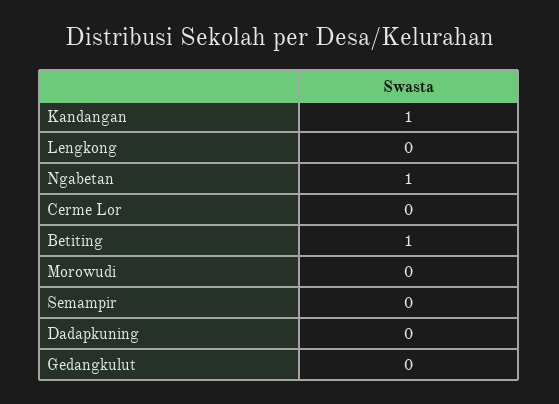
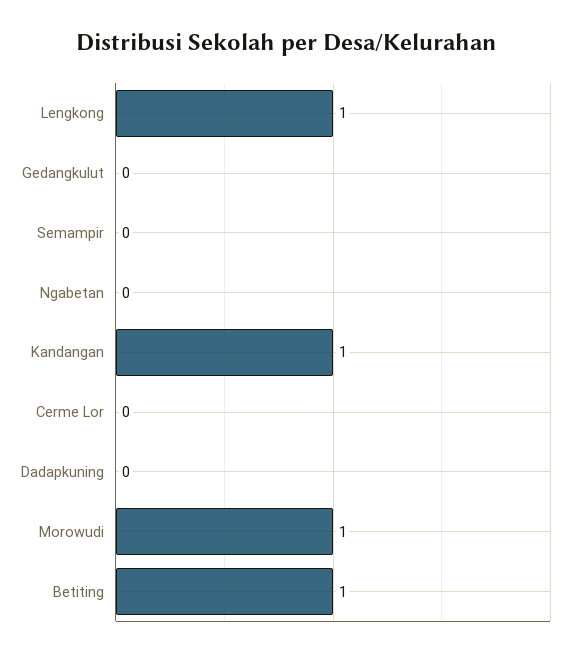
  {
    "Kandangan": 1,
-   "Lengkong": 0,
+   "Lengkong": 1,
-   "Ngabetan": 1,
+   "Ngabetan": 0,
    "Cerme Lor": 0,
    "Betiting": 1,
-   "Morowudi": 0,
+   "Morowudi": 1,
    "Semampir": 0,
    "Dadapkuning": 0,
    "Gedangkulut": 0
  }

